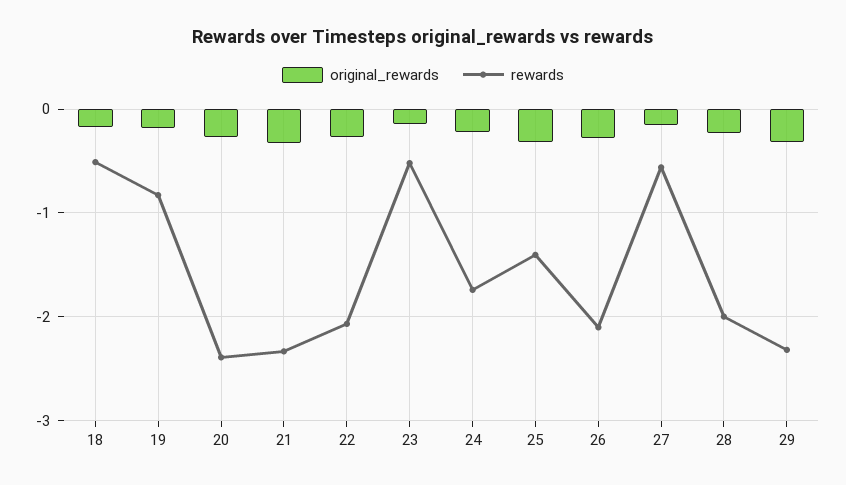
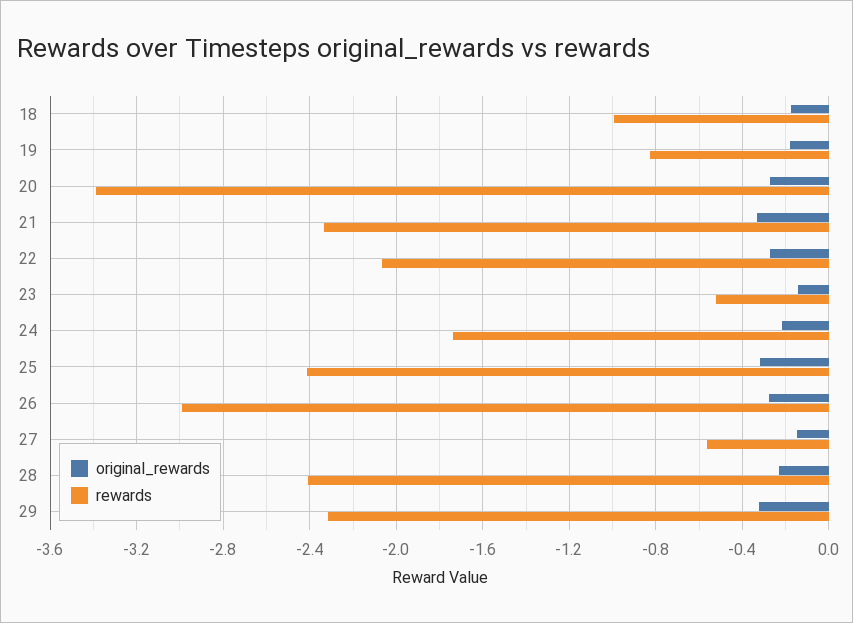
  {
    "original_rewards": {
      "18": -0.15,
      "19": -0.2,
      "20": -0.25,
      "21": -0.35,
      "22": -0.25,
      "23": -0.15,
      "24": -0.2,
      "25": -0.3,
      "26": -0.3,
      "27": -0.15,
      "28": -0.25,
      "29": -0.3
    },
    "rewards": {
-     "18": -0.5,
+     "18": -1,
      "19": -0.85,
-     "20": -2.4,
+     "20": -3.4,
      "21": -2.35,
      "22": -2.05,
      "23": -0.5,
      "24": -1.75,
-     "25": -1.4,
+     "25": -2.4,
-     "26": -2.1,
+     "26": -3,
      "27": -0.55,
-     "28": -2,
+     "28": -2.4,
      "29": -2.3
    }
  }

